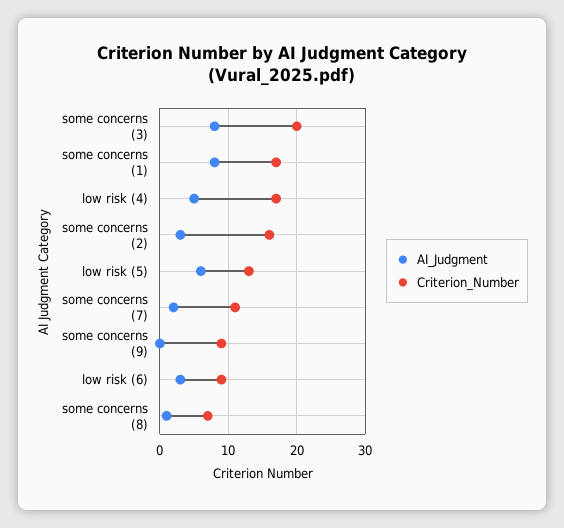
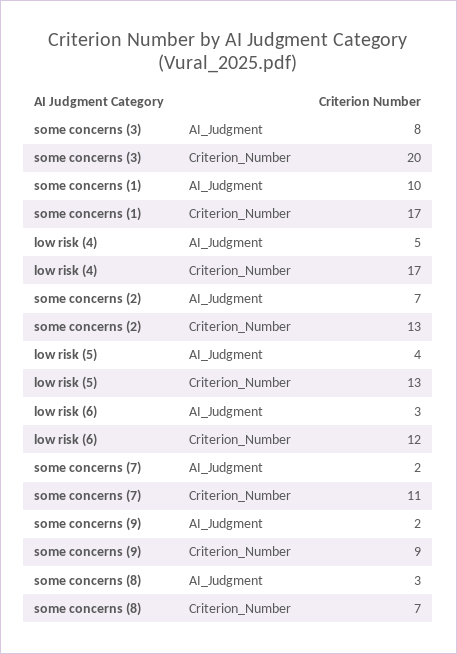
  {
    "AI_Judgment": {
      "some concerns (3)": 8,
-     "some concerns (1)": 8,
+     "some concerns (1)": 10,
      "low risk (4)": 5,
-     "some concerns (2)": 3,
+     "some concerns (2)": 7,
-     "low risk (5)": 6,
+     "low risk (5)": 4,
      "some concerns (7)": 2,
-     "some concerns (9)": 0,
+     "some concerns (9)": 2,
      "low risk (6)": 3,
-     "some concerns (8)": 1
+     "some concerns (8)": 3
    },
    "Criterion_Number": {
      "some concerns (3)": 20,
      "some concerns (1)": 17,
      "low risk (4)": 17,
-     "some concerns (2)": 16,
+     "some concerns (2)": 13,
      "low risk (5)": 13,
      "some concerns (7)": 11,
      "some concerns (9)": 9,
-     "low risk (6)": 9,
+     "low risk (6)": 12,
      "some concerns (8)": 7
    }
  }

